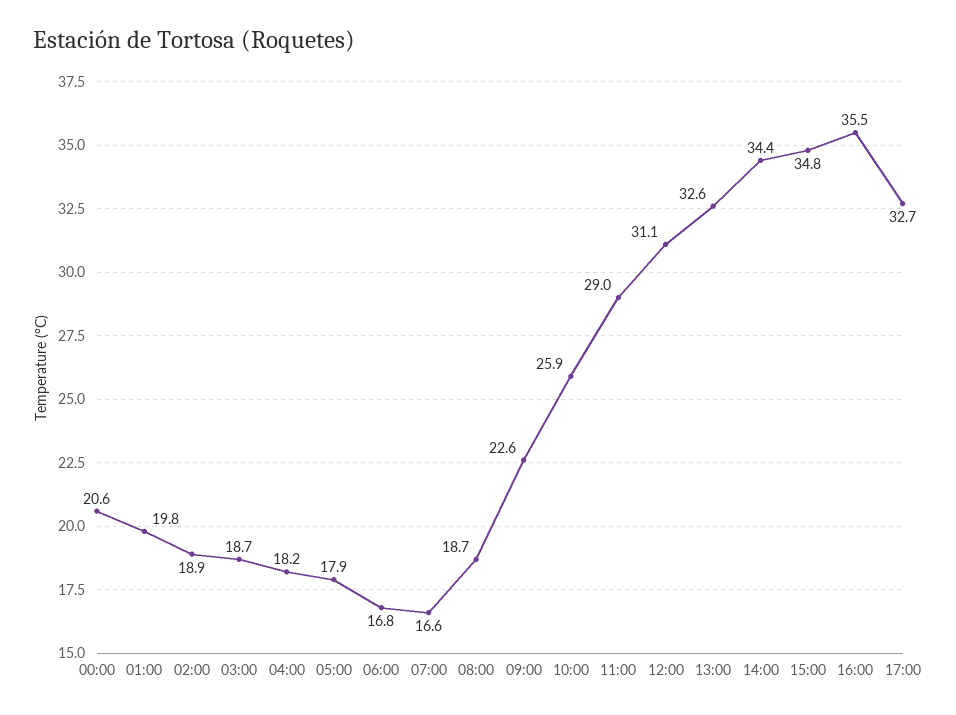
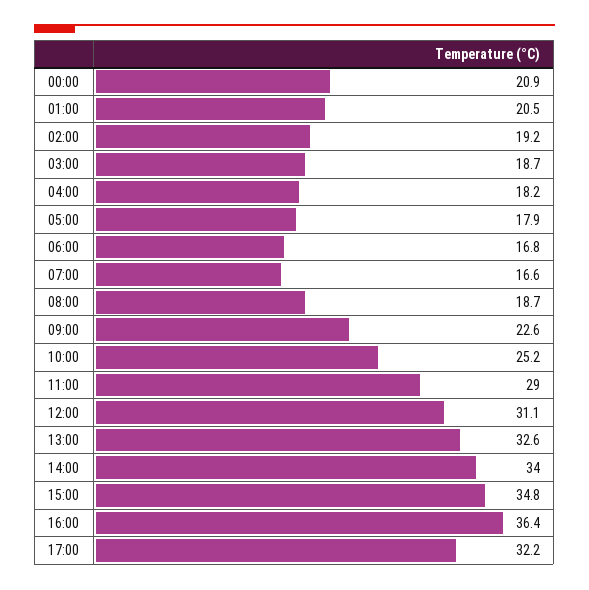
  {
-   "00:00": 20.6,
+   "00:00": 20.9,
-   "01:00": 19.8,
+   "01:00": 20.5,
-   "02:00": 18.9,
+   "02:00": 19.2,
    "03:00": 18.7,
    "04:00": 18.2,
    "05:00": 17.9,
    "06:00": 16.8,
    "07:00": 16.6,
    "08:00": 18.7,
    "09:00": 22.6,
-   "10:00": 25.9,
+   "10:00": 25.2,
    "11:00": 29,
    "12:00": 31.1,
    "13:00": 32.6,
-   "14:00": 34.4,
+   "14:00": 34,
    "15:00": 34.8,
-   "16:00": 35.5,
+   "16:00": 36.4,
-   "17:00": 32.7
+   "17:00": 32.2
  }

